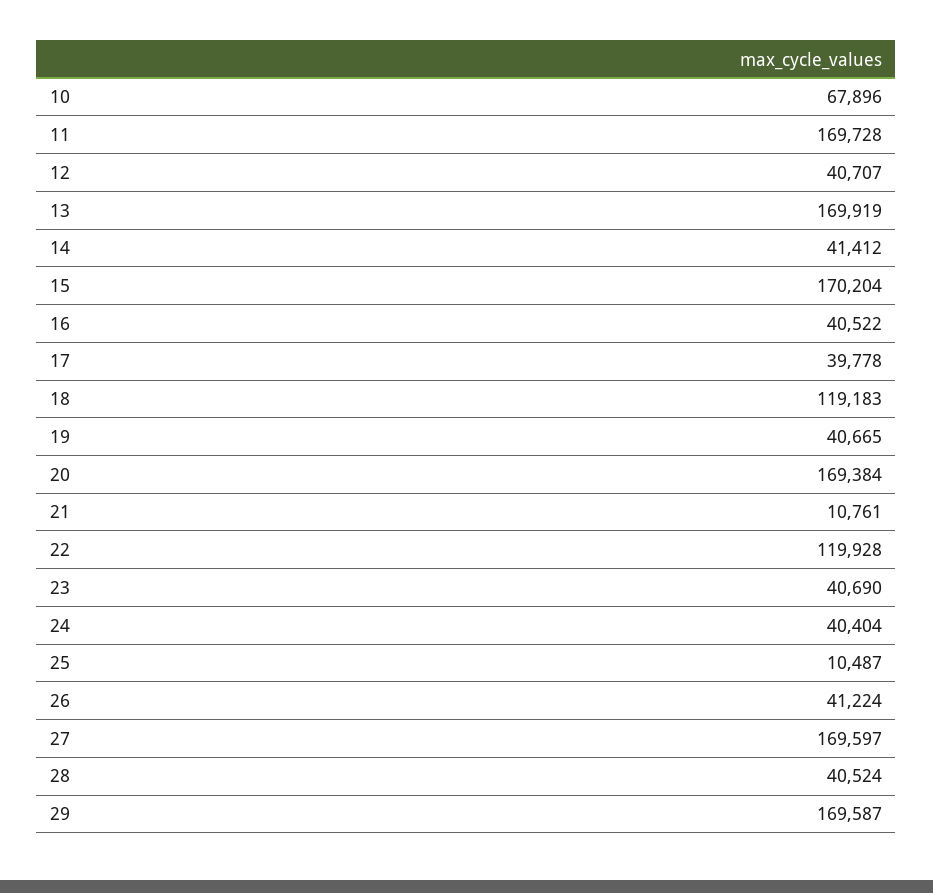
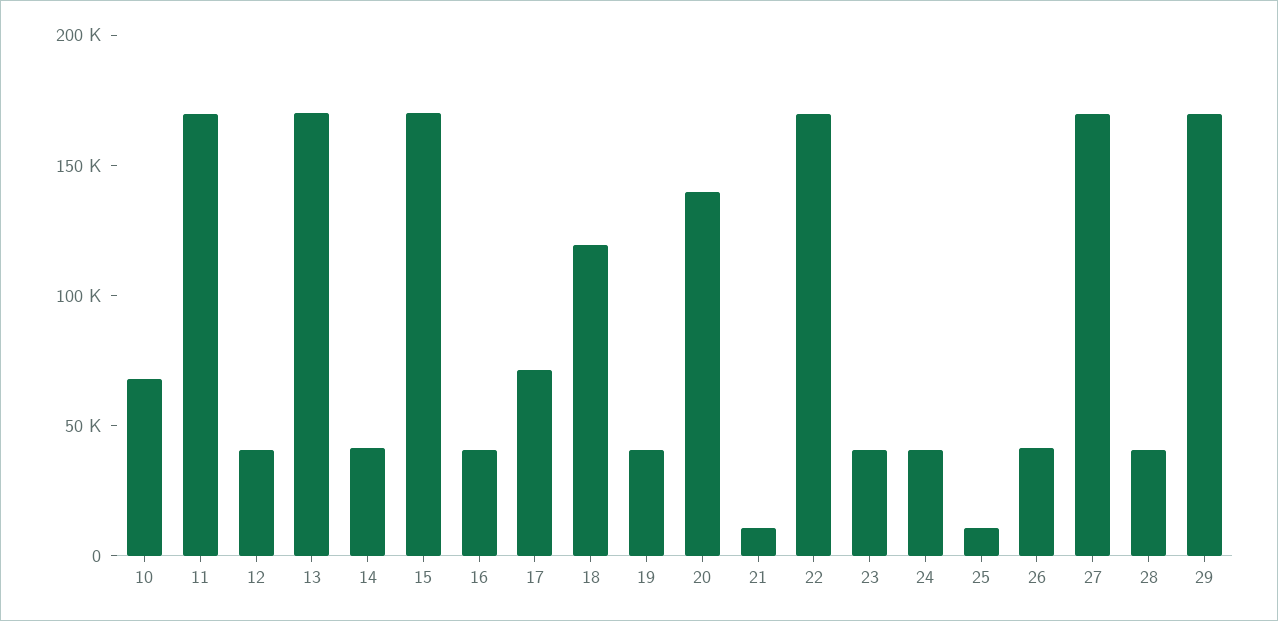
  {
    "10": 67896,
    "11": 169728,
    "12": 40707,
    "13": 169919,
    "14": 41412,
    "15": 170204,
    "16": 40522,
-   "17": 39778,
+   "17": 70000,
    "18": 119183,
    "19": 40665,
-   "20": 169384,
+   "20": 140000,
    "21": 10761,
-   "22": 119928,
+   "22": 170000,
    "23": 40690,
    "24": 40404,
    "25": 10487,
    "26": 41224,
    "27": 169597,
    "28": 40524,
    "29": 169587
  }

